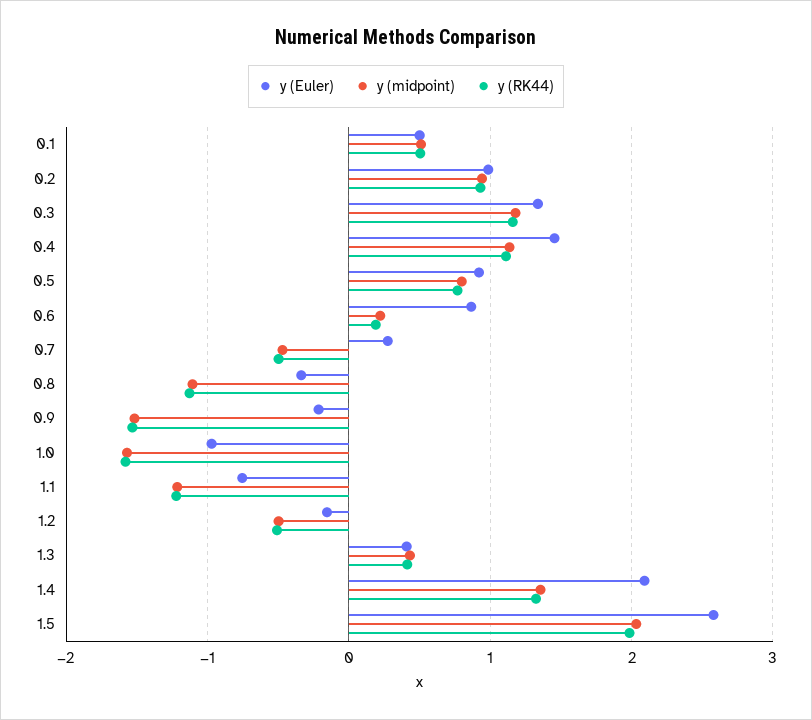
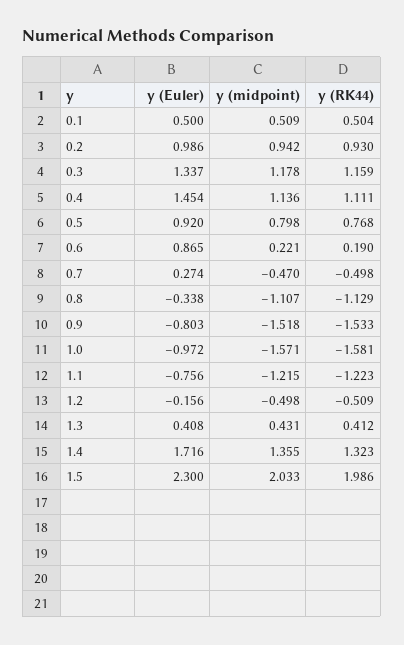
  {
    "y (Euler)": {
      "0.1": 0.5,
      "0.2": 0.986,
      "0.3": 1.337,
      "0.4": 1.454,
      "0.5": 0.92,
      "0.6": 0.865,
      "0.7": 0.274,
      "0.8": -0.338,
-     "0.9": -0.2,
+     "0.9": -0.803,
      "1.0": -0.972,
      "1.1": -0.756,
      "1.2": -0.156,
      "1.3": 0.408,
-     "1.4": 2.1,
+     "1.4": 1.716,
-     "1.5": 2.6
+     "1.5": 2.3
    },
    "y (midpoint)": {
      "0.1": 0.509,
      "0.2": 0.942,
      "0.3": 1.178,
      "0.4": 1.136,
      "0.5": 0.798,
      "0.6": 0.221,
      "0.7": -0.47,
      "0.8": -1.107,
      "0.9": -1.518,
      "1.0": -1.571,
      "1.1": -1.215,
      "1.2": -0.498,
      "1.3": 0.431,
      "1.4": 1.355,
      "1.5": 2.033
    },
    "y (RK44)": {
      "0.1": 0.504,
      "0.2": 0.93,
      "0.3": 1.159,
      "0.4": 1.111,
      "0.5": 0.768,
      "0.6": 0.19,
      "0.7": -0.498,
      "0.8": -1.129,
      "0.9": -1.533,
      "1.0": -1.581,
      "1.1": -1.223,
      "1.2": -0.509,
      "1.3": 0.412,
      "1.4": 1.323,
      "1.5": 1.986
    }
  }

